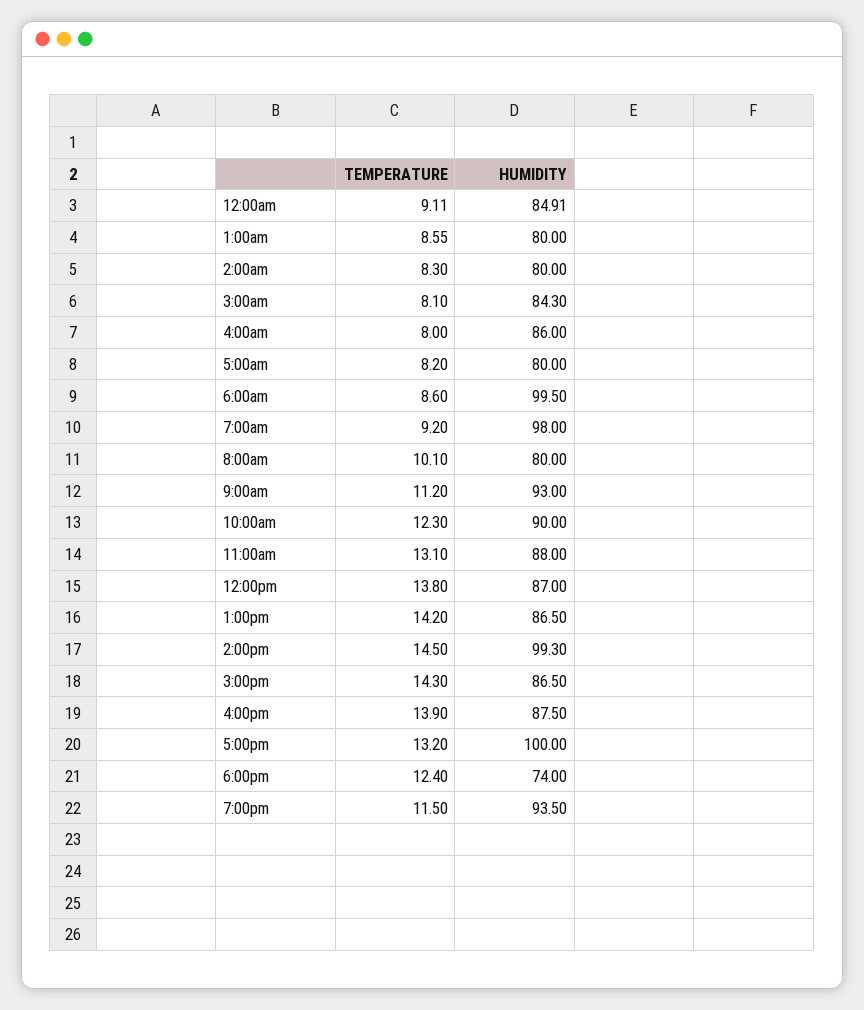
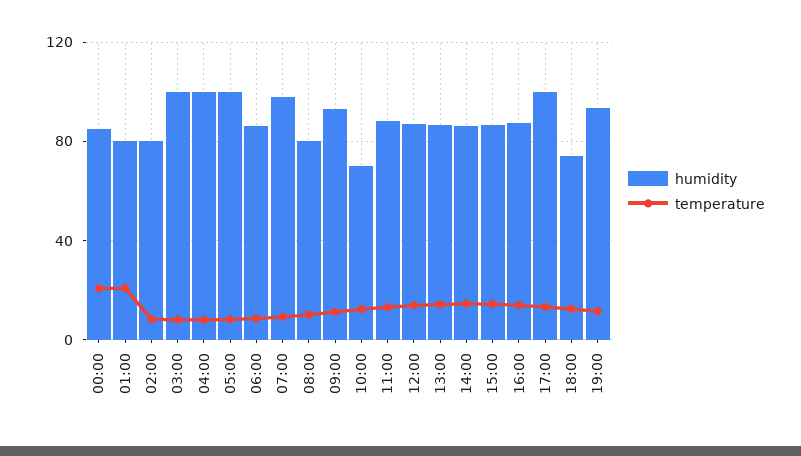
  {
    "TEMPERATURE": {
-     "12:00am": 9.11,
+     "12:00am": 20,
-     "1:00am": 8.55,
+     "1:00am": 20,
      "2:00am": 8.3,
      "3:00am": 8.1,
      "4:00am": 8,
      "5:00am": 8.2,
      "6:00am": 8.6,
      "7:00am": 9.2,
      "8:00am": 10.1,
      "9:00am": 11.2,
      "10:00am": 12.3,
      "11:00am": 13.1,
      "12:00pm": 13.8,
      "1:00pm": 14.2,
      "2:00pm": 14.5,
      "3:00pm": 14.3,
      "4:00pm": 13.9,
      "5:00pm": 13.2,
      "6:00pm": 12.4,
      "7:00pm": 11.5
    },
    "HUMIDITY": {
      "12:00am": 84.91,
      "1:00am": 80,
      "2:00am": 80,
-     "3:00am": 84.3,
+     "3:00am": 100,
-     "4:00am": 86,
+     "4:00am": 100,
-     "5:00am": 80,
+     "5:00am": 100,
-     "6:00am": 99.5,
+     "6:00am": 85,
      "7:00am": 98,
      "8:00am": 80,
      "9:00am": 93,
-     "10:00am": 90,
+     "10:00am": 70,
      "11:00am": 88,
      "12:00pm": 87,
      "1:00pm": 86.5,
-     "2:00pm": 99.3,
+     "2:00pm": 85,
      "3:00pm": 86.5,
      "4:00pm": 87.5,
      "5:00pm": 100,
      "6:00pm": 74,
      "7:00pm": 93.5
    }
  }

